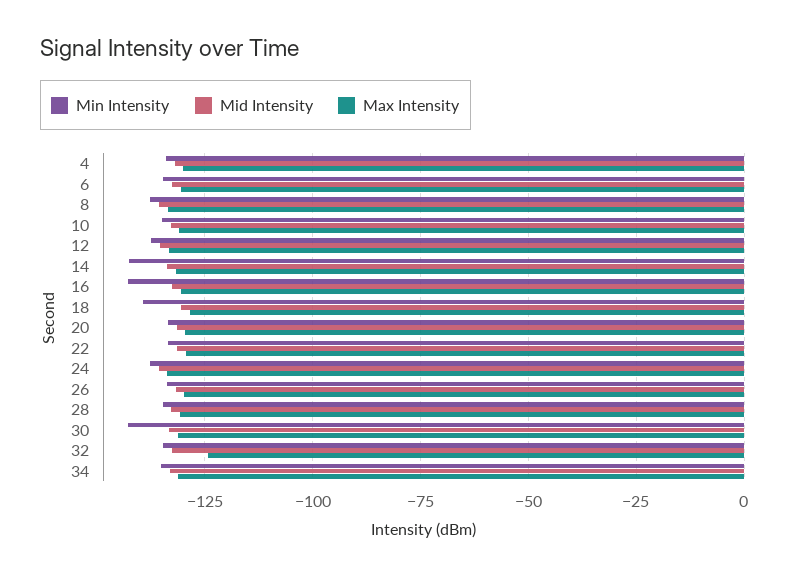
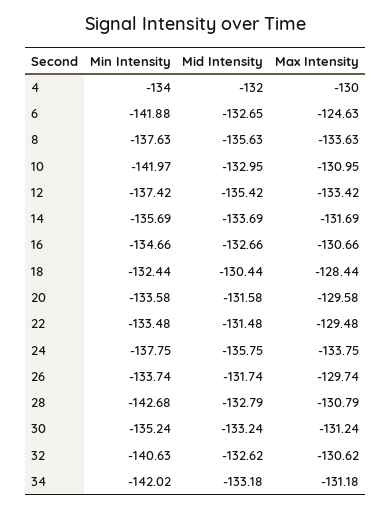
  {
    "Min Intensity": {
      "4": -134,
-     "6": -135,
+     "6": -141.88,
      "8": -137.63,
-     "10": -135,
+     "10": -141.97,
      "12": -137.42,
-     "14": -142.5,
+     "14": -135.69,
-     "16": -142.5,
+     "16": -134.66,
-     "18": -140,
+     "18": -132.44,
      "20": -133.58,
      "22": -133.48,
      "24": -137.75,
      "26": -133.74,
-     "28": -135,
+     "28": -142.68,
-     "30": -142.5,
+     "30": -135.24,
-     "32": -135,
+     "32": -140.63,
-     "34": -135
+     "34": -142.02
    },
    "Mid Intensity": {
      "4": -132,
      "6": -132.65,
      "8": -135.63,
      "10": -132.95,
      "12": -135.42,
      "14": -133.69,
      "16": -132.66,
      "18": -130.44,
      "20": -131.58,
      "22": -131.48,
      "24": -135.75,
      "26": -131.74,
      "28": -132.79,
      "30": -133.24,
      "32": -132.62,
      "34": -133.18
    },
    "Max Intensity": {
      "4": -130,
-     "6": -130,
+     "6": -124.63,
      "8": -133.63,
      "10": -130.95,
      "12": -133.42,
      "14": -131.69,
      "16": -130.66,
      "18": -128.44,
      "20": -129.58,
      "22": -129.48,
      "24": -133.75,
      "26": -129.74,
      "28": -130.79,
      "30": -131.24,
-     "32": -125,
+     "32": -130.62,
      "34": -131.18
    }
  }

